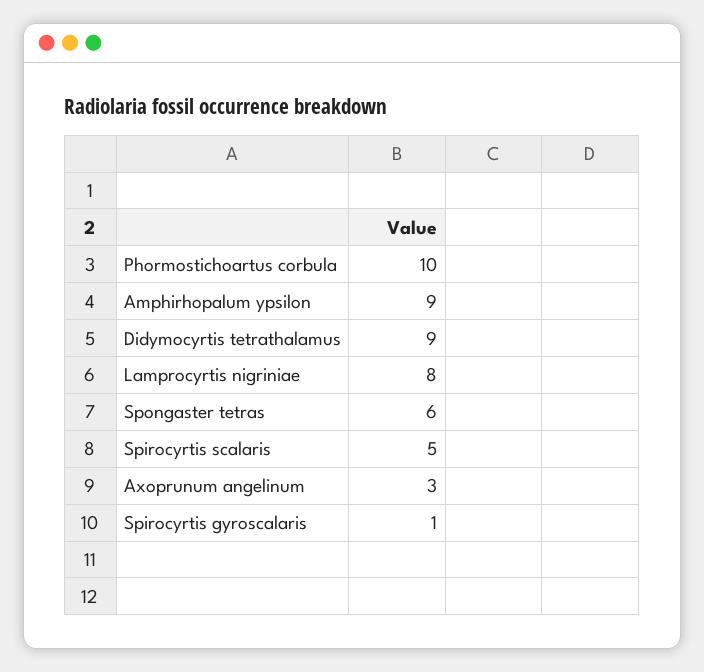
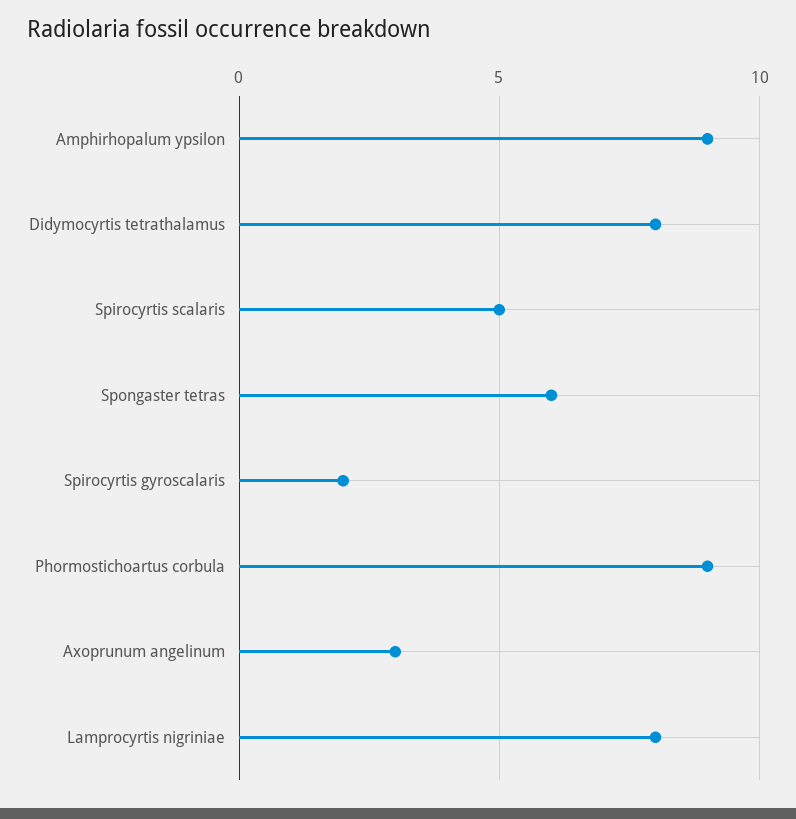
  {
-   "Phormostichoartus corbula": 10,
+   "Phormostichoartus corbula": 9,
    "Amphirhopalum ypsilon": 9,
-   "Didymocyrtis tetrathalamus": 9,
+   "Didymocyrtis tetrathalamus": 8,
    "Lamprocyrtis nigriniae": 8,
    "Spongaster tetras": 6,
    "Spirocyrtis scalaris": 5,
    "Axoprunum angelinum": 3,
-   "Spirocyrtis gyroscalaris": 1
+   "Spirocyrtis gyroscalaris": 2
  }

